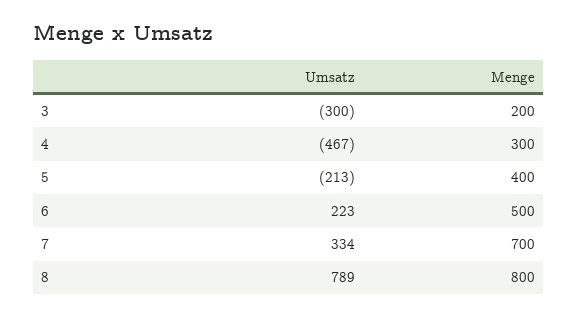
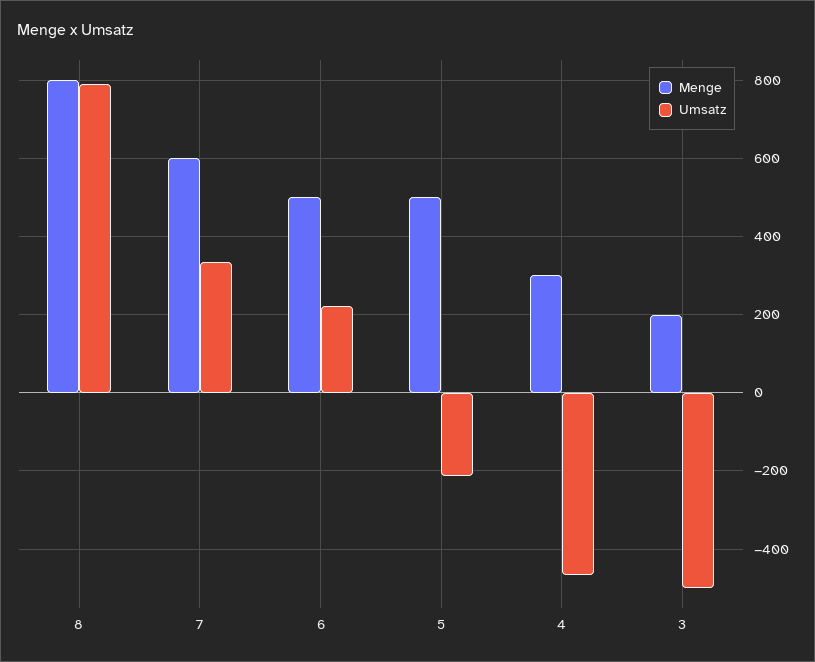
  {
    "Umsatz": {
-     "3": -300,
+     "3": -500,
      "4": -467,
      "5": -213,
      "6": 223,
      "7": 334,
      "8": 789
    },
    "Menge": {
      "3": 200,
      "4": 300,
-     "5": 400,
+     "5": 500,
      "6": 500,
-     "7": 700,
+     "7": 600,
      "8": 800
    }
  }

